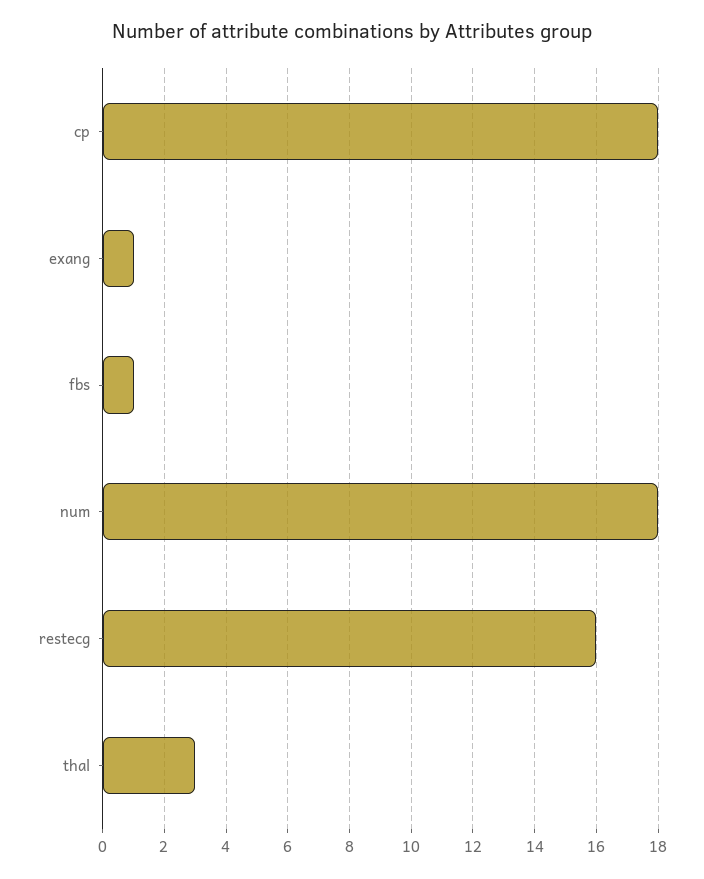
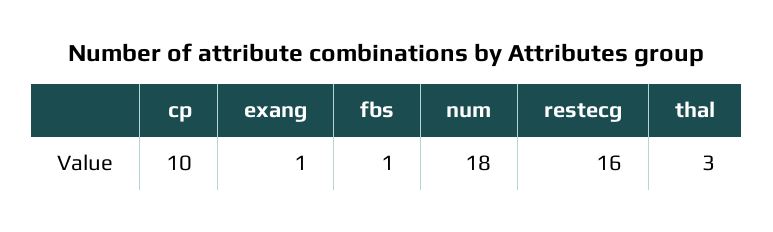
  {
-   "cp": 18,
+   "cp": 10,
    "exang": 1,
    "fbs": 1,
    "num": 18,
    "restecg": 16,
    "thal": 3
  }

